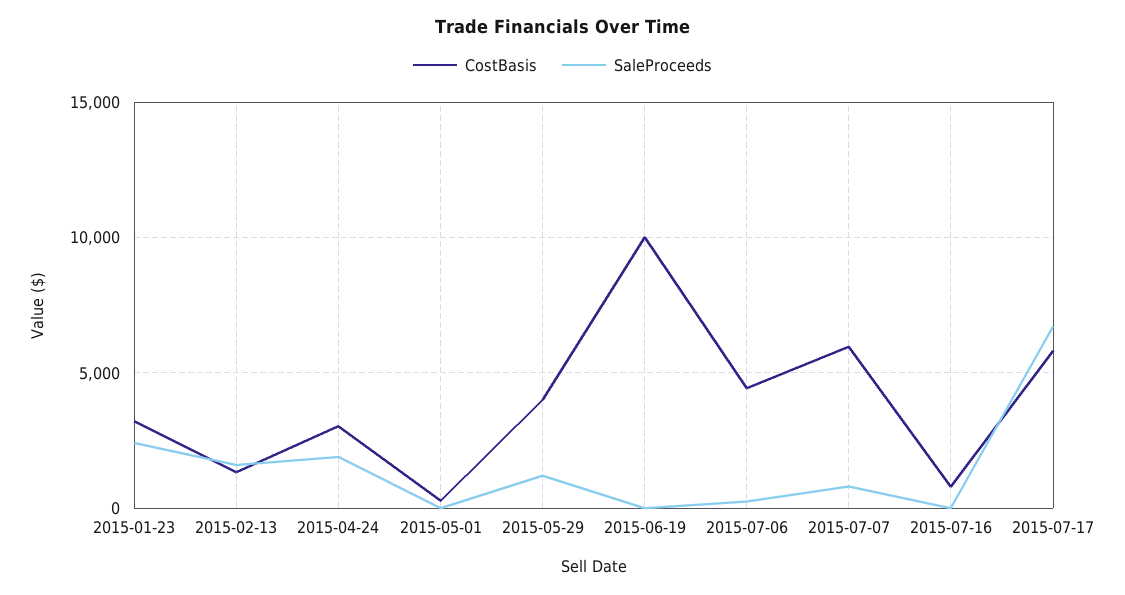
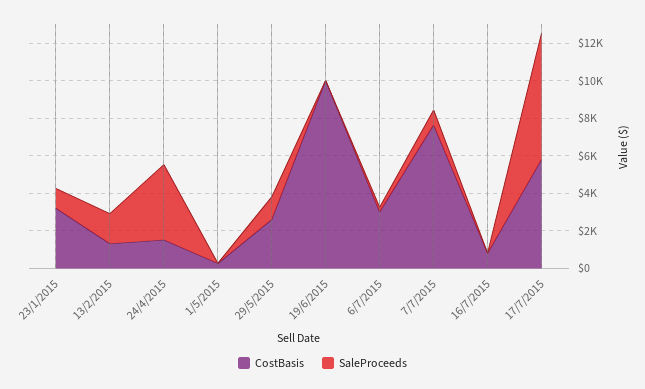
  {
    "CostBasis": {
      "2015-01-23": 3000,
      "2015-02-13": 1500,
-     "2015-04-24": 3000,
+     "2015-04-24": 1500,
      "2015-05-01": 500,
-     "2015-05-29": 4000,
+     "2015-05-29": 2500,
      "2015-06-19": 10000,
-     "2015-07-06": 4500,
+     "2015-07-06": 3000,
-     "2015-07-07": 6000,
+     "2015-07-07": 7500,
      "2015-07-16": 1000,
      "2015-07-17": 6000
    },
    "SaleProceeds": {
-     "2015-01-23": 2500,
+     "2015-01-23": 1000,
      "2015-02-13": 1500,
-     "2015-04-24": 2000,
+     "2015-04-24": 4000,
      "2015-05-01": 0,
      "2015-05-29": 1000,
      "2015-06-19": 0,
      "2015-07-06": 500,
      "2015-07-07": 1000,
      "2015-07-16": 0,
      "2015-07-17": 6500
    }
  }

